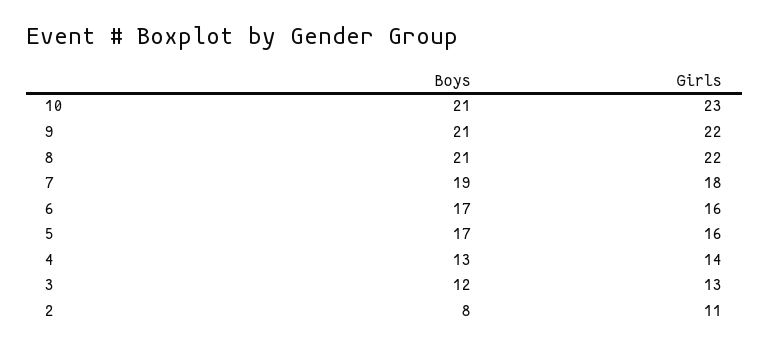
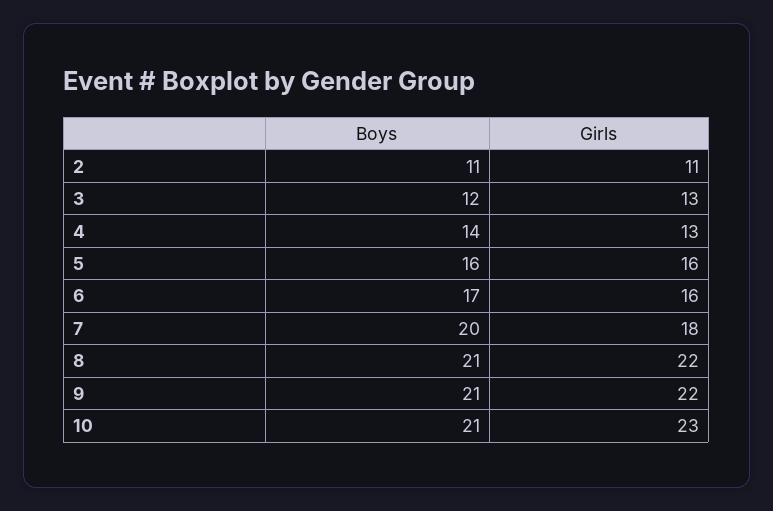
  {
    "Boys": {
      "10": 21,
      "9": 21,
      "8": 21,
-     "7": 19,
+     "7": 20,
      "6": 17,
-     "5": 17,
+     "5": 16,
-     "4": 13,
+     "4": 14,
      "3": 12,
-     "2": 8
+     "2": 11
    },
    "Girls": {
      "10": 23,
      "9": 22,
      "8": 22,
      "7": 18,
      "6": 16,
      "5": 16,
-     "4": 14,
+     "4": 13,
      "3": 13,
      "2": 11
    }
  }

